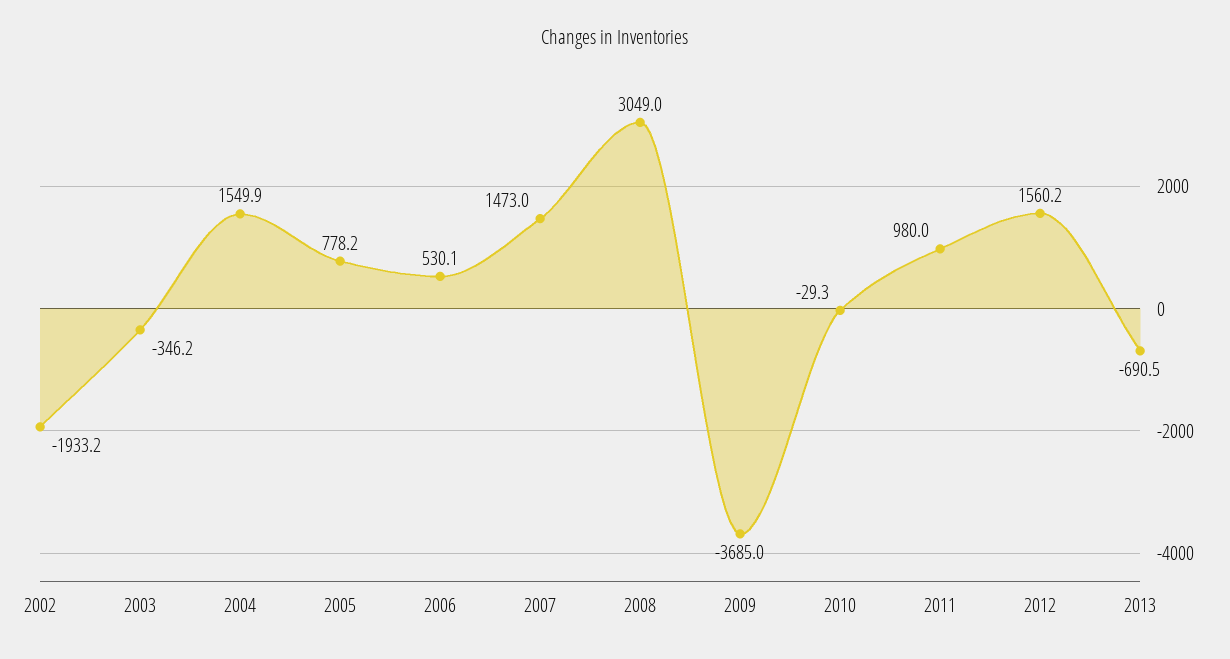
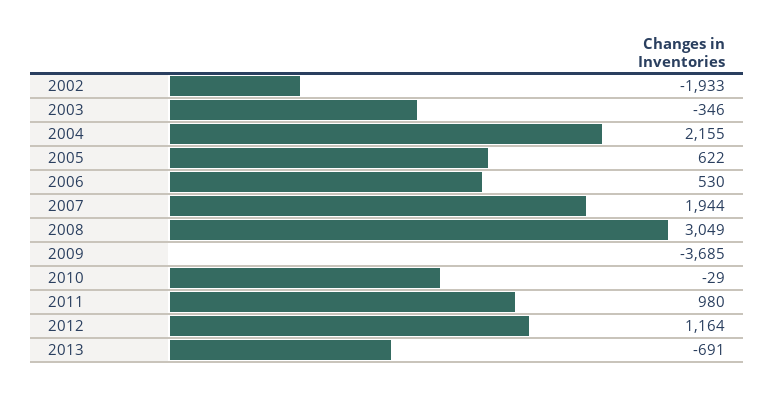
  {
    "2002": -1933.2,
    "2003": -346.2,
-   "2004": 1549.9,
+   "2004": 2155,
-   "2005": 778.2,
+   "2005": 622,
    "2006": 530.1,
-   "2007": 1473,
+   "2007": 1944,
    "2008": 3049,
    "2009": -3685,
    "2010": -29.3,
    "2011": 980,
-   "2012": 1560.2,
+   "2012": 1164,
    "2013": -690.5
  }

